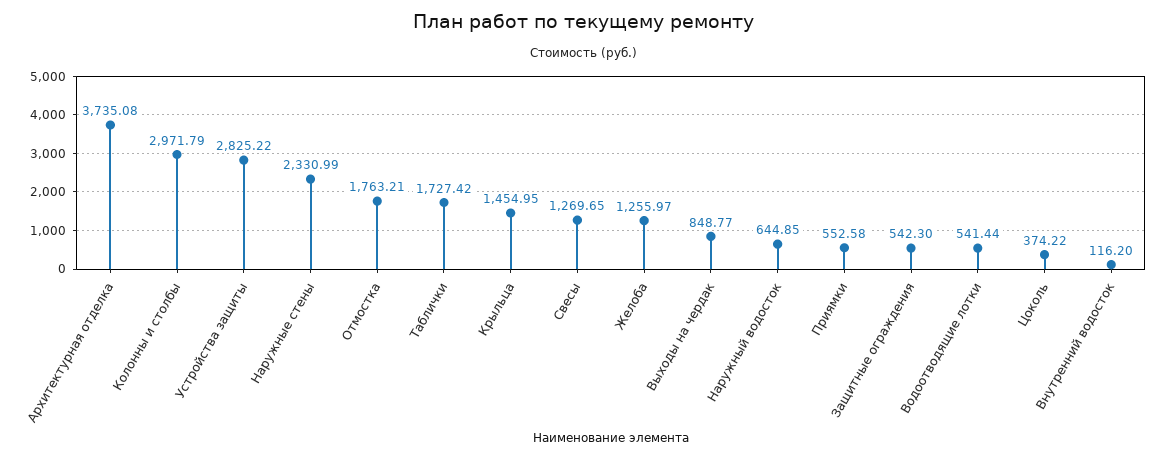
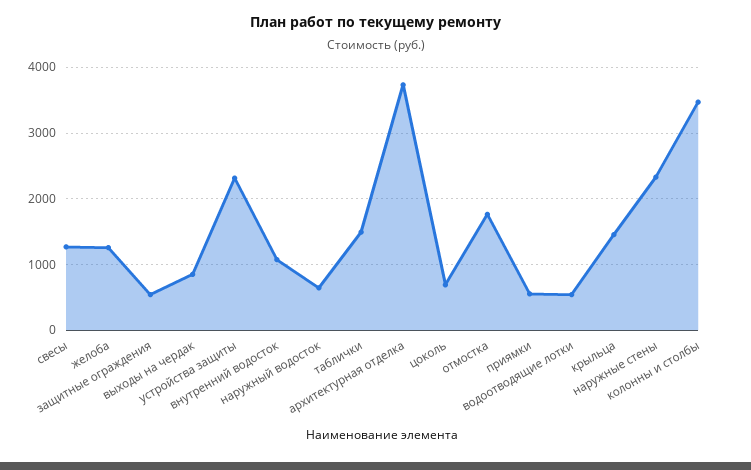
  {
    "Архитектурная отделка": 3735.08,
-   "Колонны и столбы": 2971.79,
+   "Колонны и столбы": 3500,
-   "Устройства защиты": 2825.22,
+   "Устройства защиты": 2300,
    "Наружные стены": 2330.99,
    "Отмостка": 1763.21,
-   "Таблички": 1727.42,
+   "Таблички": 1500,
    "Крыльца": 1454.95,
    "Свесы": 1269.65,
    "Желоба": 1255.97,
    "Выходы на чердак": 848.77,
    "Наружный водосток": 644.85,
    "Приямки": 552.58,
    "Защитные ограждения": 542.3,
    "Водоотводящие лотки": 541.44,
-   "Цоколь": 374.22,
+   "Цоколь": 700,
-   "Внутренний водосток": 116.2
+   "Внутренний водосток": 1100
  }

